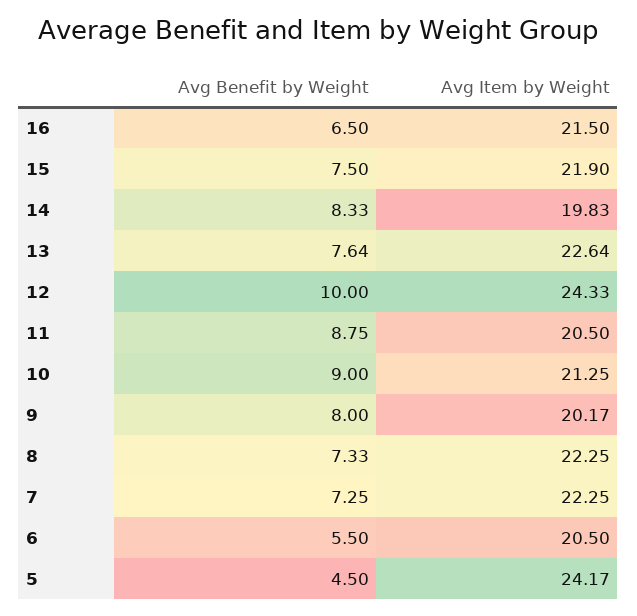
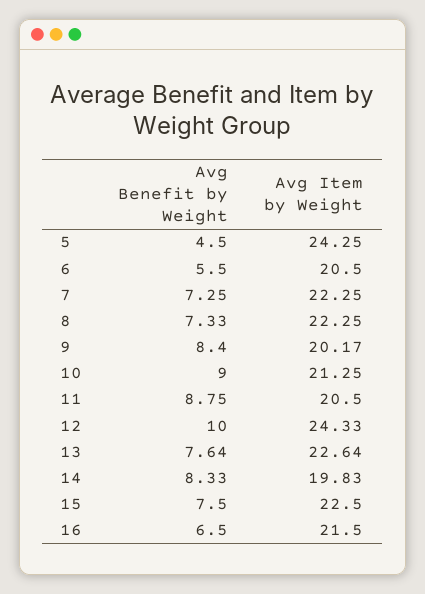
  {
    "Avg Benefit by Weight": {
      "16": 6.5,
      "15": 7.5,
      "14": 8.33,
      "13": 7.64,
      "12": 10,
      "11": 8.75,
      "10": 9,
-     "9": 8,
+     "9": 8.4,
      "8": 7.33,
      "7": 7.25,
      "6": 5.5,
      "5": 4.5
    },
    "Avg Item by Weight": {
      "16": 21.5,
-     "15": 21.9,
+     "15": 22.5,
      "14": 19.83,
      "13": 22.64,
      "12": 24.33,
      "11": 20.5,
      "10": 21.25,
      "9": 20.17,
      "8": 22.25,
      "7": 22.25,
      "6": 20.5,
-     "5": 24.17
+     "5": 24.25
    }
  }

